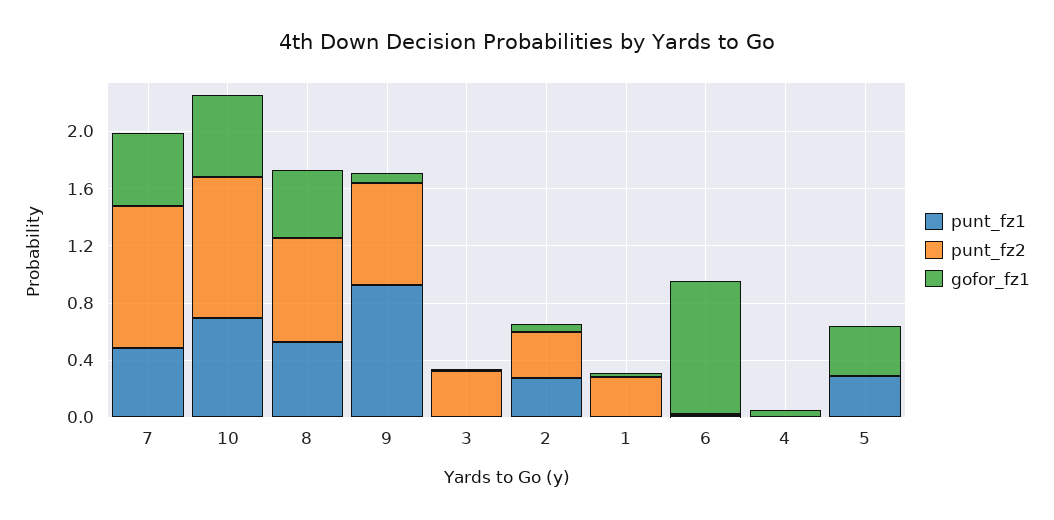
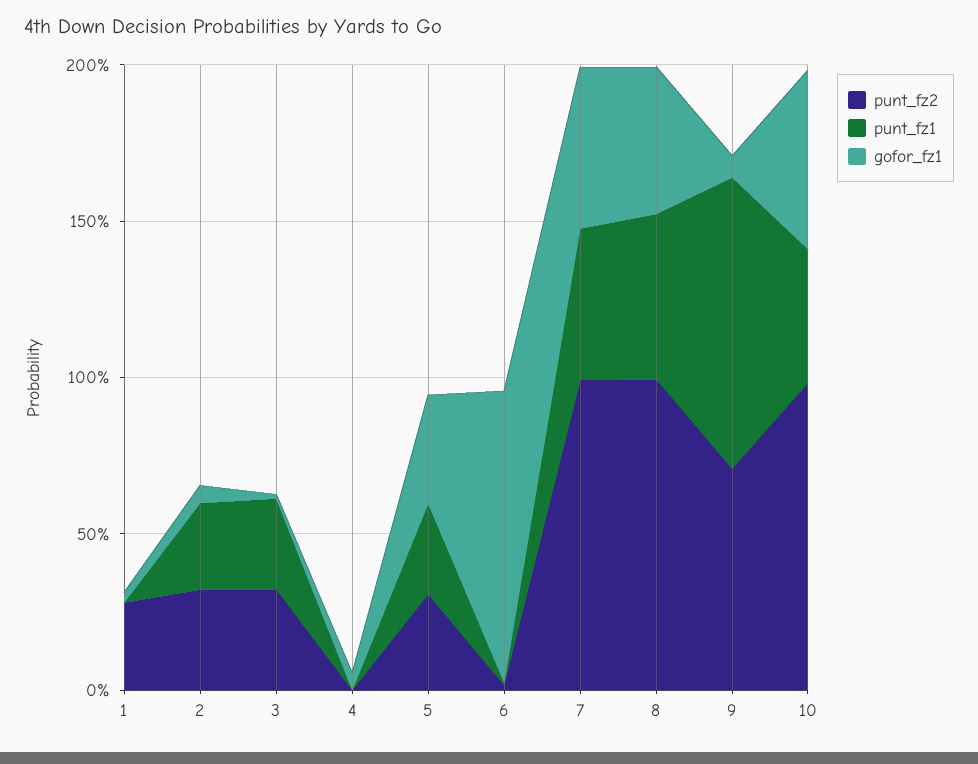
  {
    "punt_fz1": {
      "7": 0.5,
-     "10": 0.7,
+     "10": 0.4,
      "8": 0.5,
      "9": 0.9,
-     "3": 0,
+     "3": 0.3,
      "2": 0.3,
      "1": 0,
      "6": 0,
      "4": 0,
      "5": 0.3
    },
    "punt_fz2": {
      "7": 1,
      "10": 1,
-     "8": 0.7,
+     "8": 1,
      "9": 0.7,
      "3": 0.3,
      "2": 0.3,
      "1": 0.3,
      "6": 0,
      "4": 0,
-     "5": 0
+     "5": 0.3
    },
    "gofor_fz1": {
      "7": 0.5,
      "10": 0.6,
      "8": 0.5,
      "9": 0.1,
      "3": 0,
      "2": 0.1,
      "1": 0,
      "6": 0.9,
      "4": 0.1,
      "5": 0.3
    }
  }

